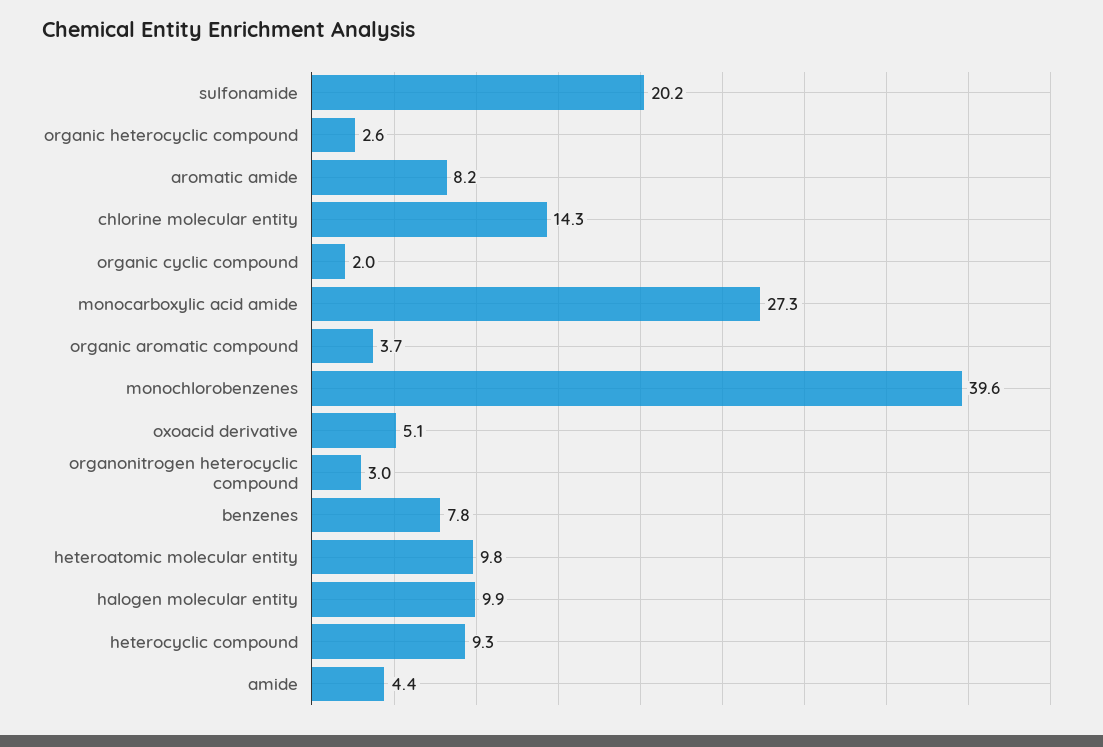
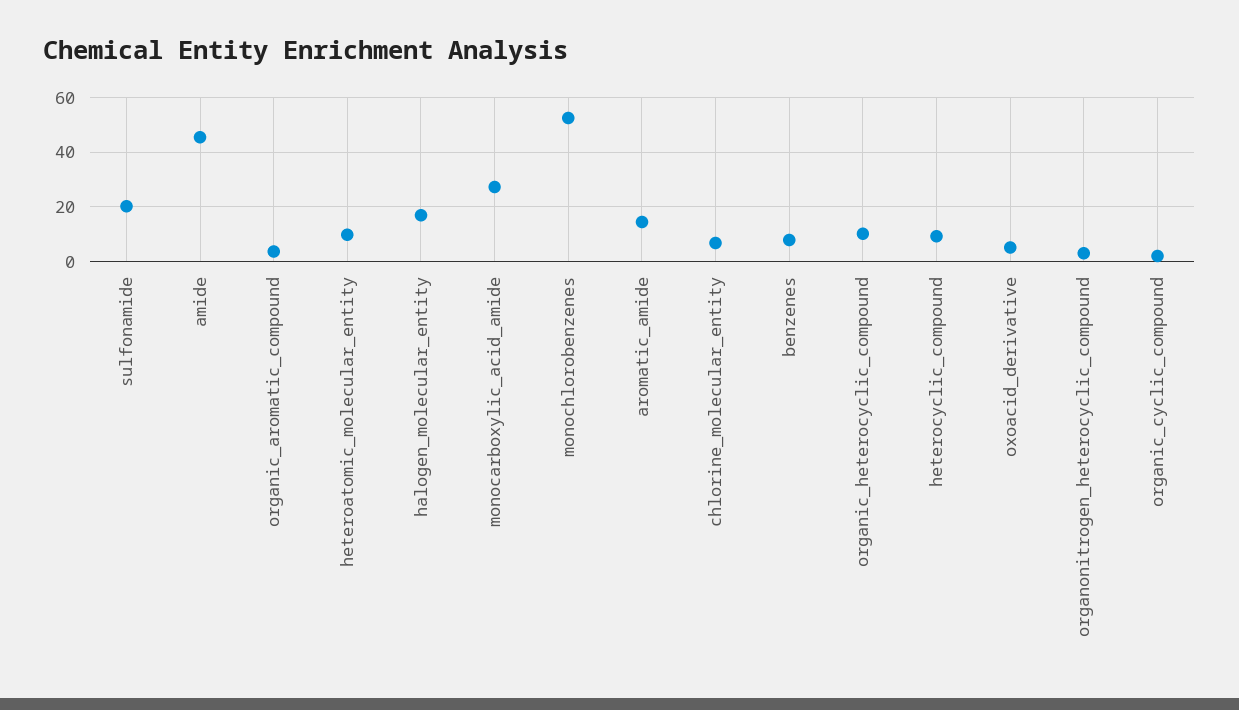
  {
    "sulfonamide": 20.2,
-   "organic heterocyclic compound": 2.6,
+   "organic heterocyclic compound": 10,
-   "aromatic amide": 8.2,
+   "aromatic amide": 15,
-   "chlorine molecular entity": 14.3,
+   "chlorine molecular entity": 7.5,
    "organic cyclic compound": 2,
    "monocarboxylic acid amide": 27.3,
    "organic aromatic compound": 3.7,
-   "monochlorobenzenes": 39.6,
+   "monochlorobenzenes": 52.5,
    "oxoacid derivative": 5.1,
    "organonitrogen heterocyclic compound": 3,
    "benzenes": 7.8,
    "heteroatomic molecular entity": 9.8,
-   "halogen molecular entity": 9.9,
+   "halogen molecular entity": 17.5,
    "heterocyclic compound": 9.3,
-   "amide": 4.4
+   "amide": 45
  }

